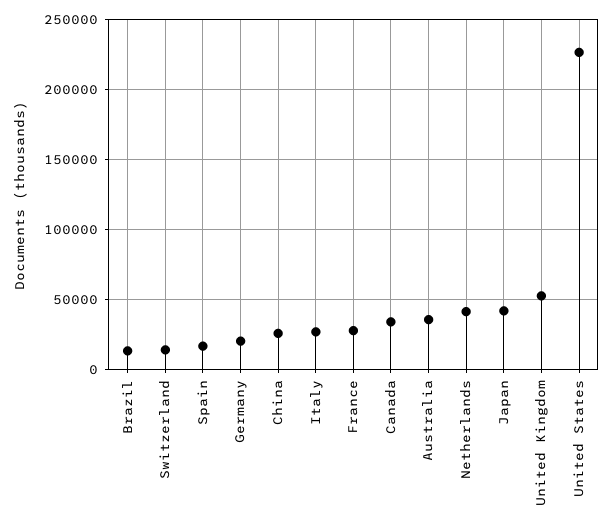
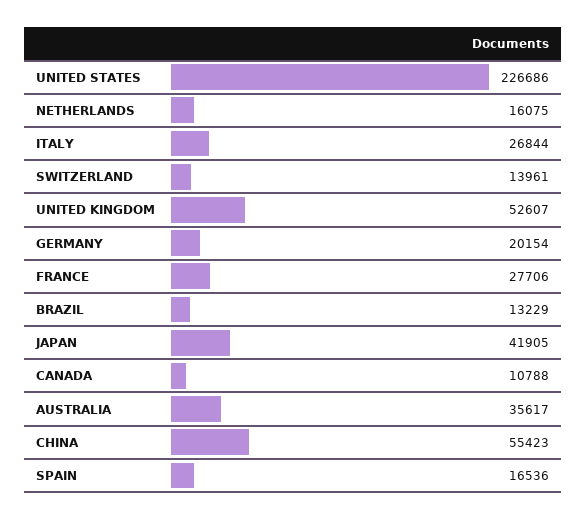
  {
    "Brazil": 13229,
    "Switzerland": 13961,
    "Spain": 16536,
    "Germany": 20154,
-   "China": 25000,
+   "China": 55423,
    "Italy": 26844,
    "France": 27706,
-   "Canada": 35000,
+   "Canada": 10788,
    "Australia": 35617,
-   "Netherlands": 40000,
+   "Netherlands": 16075,
    "Japan": 41905,
    "United Kingdom": 52607,
    "United States": 226686
  }

